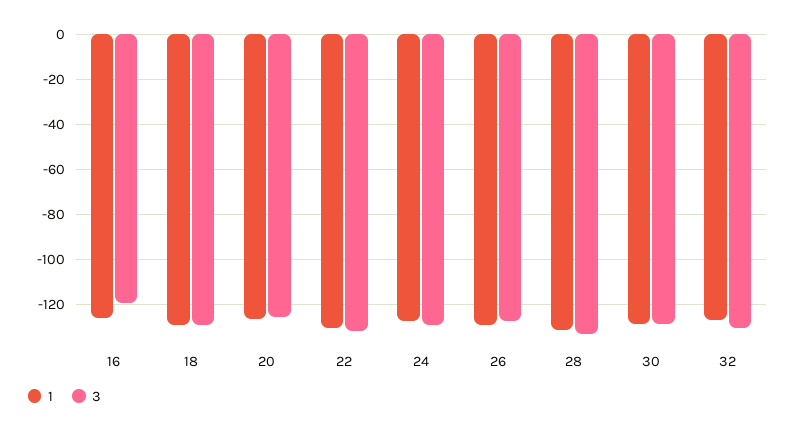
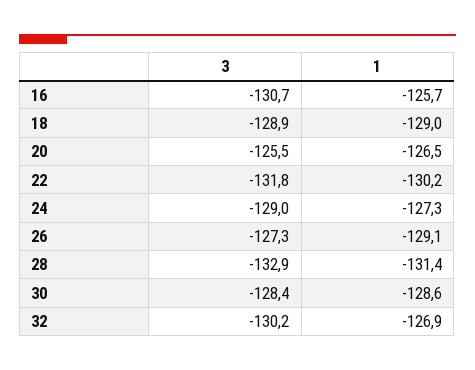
  {
    "1": {
      "16": -125.7,
      "18": -129,
      "20": -126.5,
      "22": -130.2,
      "24": -127.3,
      "26": -129.1,
      "28": -131.4,
      "30": -128.6,
      "32": -126.9
    },
    "3": {
-     "16": -120,
+     "16": -130.7,
      "18": -128.9,
      "20": -125.5,
      "22": -131.8,
      "24": -129,
      "26": -127.3,
      "28": -132.9,
      "30": -128.4,
      "32": -130.2
    }
  }

